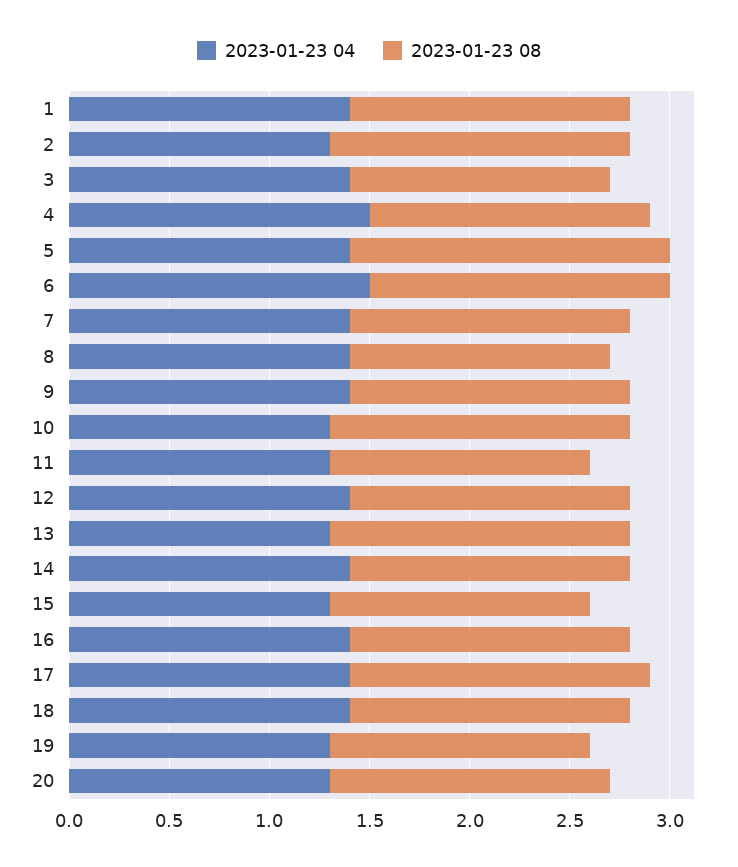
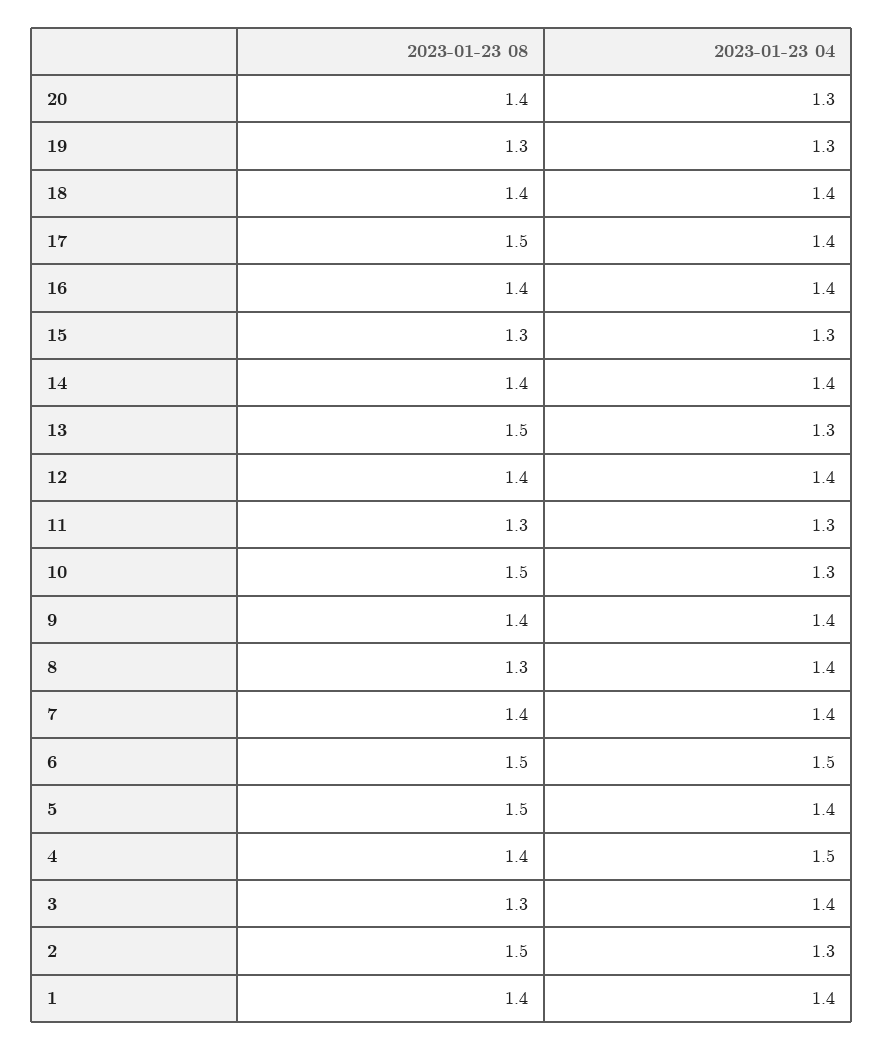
  {
    "2023-01-23 04": {
      "1": 1.4,
      "2": 1.3,
      "3": 1.4,
      "4": 1.5,
      "5": 1.4,
      "6": 1.5,
      "7": 1.4,
      "8": 1.4,
      "9": 1.4,
      "10": 1.3,
      "11": 1.3,
      "12": 1.4,
      "13": 1.3,
      "14": 1.4,
      "15": 1.3,
      "16": 1.4,
      "17": 1.4,
      "18": 1.4,
      "19": 1.3,
      "20": 1.3
    },
    "2023-01-23 08": {
      "1": 1.4,
      "2": 1.5,
      "3": 1.3,
      "4": 1.4,
-     "5": 1.6,
+     "5": 1.5,
      "6": 1.5,
      "7": 1.4,
      "8": 1.3,
      "9": 1.4,
      "10": 1.5,
      "11": 1.3,
      "12": 1.4,
      "13": 1.5,
      "14": 1.4,
      "15": 1.3,
      "16": 1.4,
      "17": 1.5,
      "18": 1.4,
      "19": 1.3,
      "20": 1.4
    }
  }

